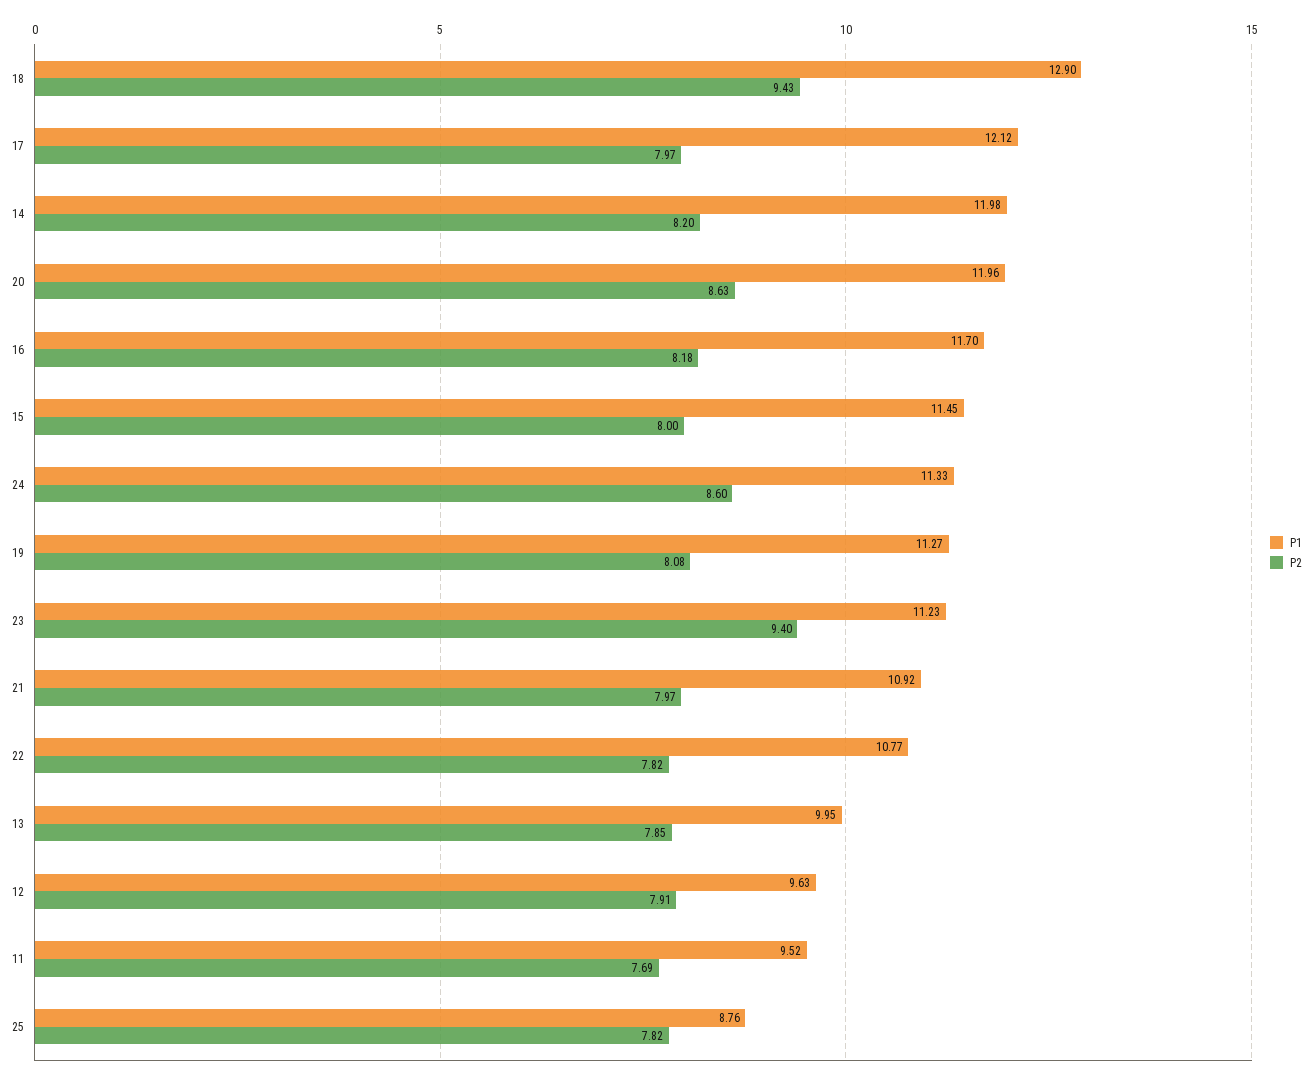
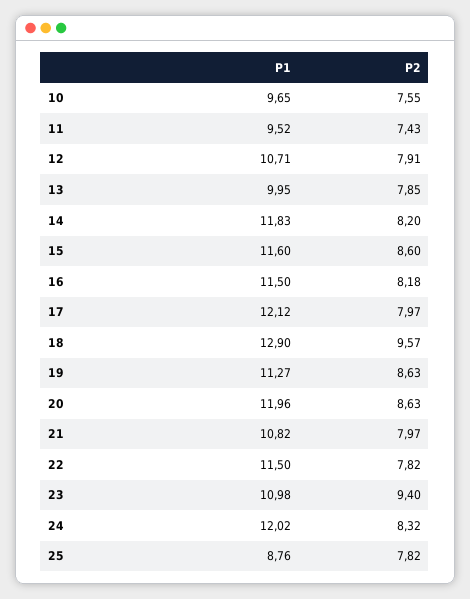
  {
    "P1": {
      "18": 12.9,
      "17": 12.12,
-     "14": 11.98,
+     "14": 11.83,
      "20": 11.96,
-     "16": 11.7,
+     "16": 11.5,
-     "15": 11.45,
+     "15": 11.6,
-     "24": 11.33,
+     "24": 12.02,
      "19": 11.27,
-     "23": 11.23,
+     "23": 10.98,
-     "21": 10.92,
+     "21": 10.82,
-     "22": 10.77,
+     "22": 11.5,
      "13": 9.95,
-     "12": 9.63,
+     "12": 10.71,
      "11": 9.52,
-     "25": 8.76
+     "25": 8.76,
+     "10": 9.65
    },
    "P2": {
-     "18": 9.43,
+     "18": 9.57,
      "17": 7.97,
      "14": 8.2,
      "20": 8.63,
      "16": 8.18,
-     "15": 8,
+     "15": 8.6,
-     "24": 8.6,
+     "24": 8.32,
-     "19": 8.08,
+     "19": 8.63,
      "23": 9.4,
      "21": 7.97,
      "22": 7.82,
      "13": 7.85,
      "12": 7.91,
-     "11": 7.69,
+     "11": 7.43,
-     "25": 7.82
+     "25": 7.82,
+     "10": 7.55
    }
  }

